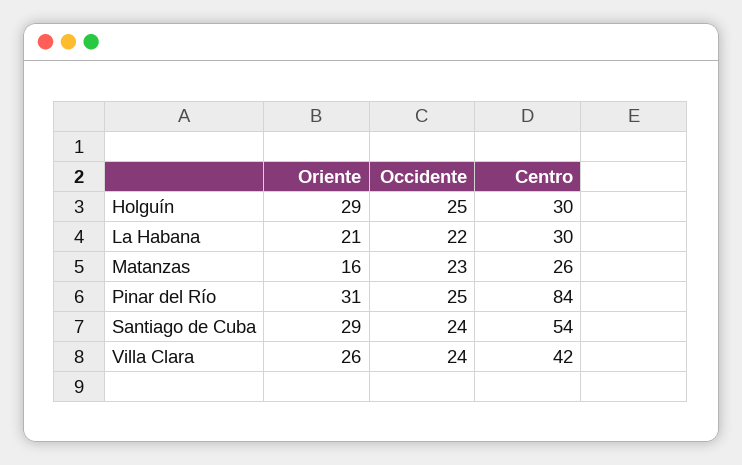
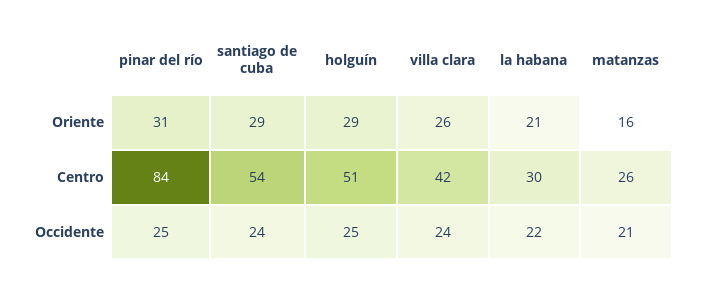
  {
    "Oriente": {
      "Holguín": 29,
      "La Habana": 21,
      "Matanzas": 16,
      "Pinar del Río": 31,
      "Santiago de Cuba": 29,
      "Villa Clara": 26
    },
    "Occidente": {
      "Holguín": 25,
      "La Habana": 22,
-     "Matanzas": 23,
+     "Matanzas": 21,
      "Pinar del Río": 25,
      "Santiago de Cuba": 24,
      "Villa Clara": 24
    },
    "Centro": {
-     "Holguín": 30,
+     "Holguín": 51,
      "La Habana": 30,
      "Matanzas": 26,
      "Pinar del Río": 84,
      "Santiago de Cuba": 54,
      "Villa Clara": 42
    }
  }

